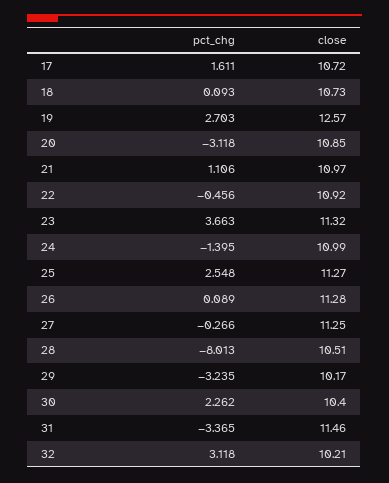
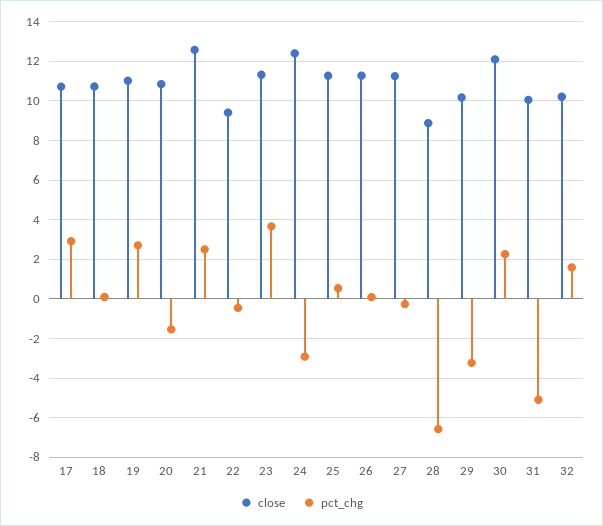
  {
    "pct_chg": {
-     "17": 1.611,
+     "17": 3,
      "18": 0.093,
      "19": 2.703,
-     "20": -3.118,
+     "20": -1.5,
-     "21": 1.106,
+     "21": 2.5,
      "22": -0.456,
      "23": 3.663,
-     "24": -1.395,
+     "24": -3,
-     "25": 2.548,
+     "25": 0.5,
      "26": 0.089,
      "27": -0.266,
-     "28": -8.013,
+     "28": -6.5,
      "29": -3.235,
      "30": 2.262,
-     "31": -3.365,
+     "31": -5,
-     "32": 3.118
+     "32": 1.5
    },
    "close": {
      "17": 10.72,
      "18": 10.73,
-     "19": 12.57,
+     "19": 11,
      "20": 10.85,
-     "21": 10.97,
+     "21": 12.5,
-     "22": 10.92,
+     "22": 9.5,
      "23": 11.32,
-     "24": 10.99,
+     "24": 12.5,
      "25": 11.27,
      "26": 11.28,
      "27": 11.25,
-     "28": 10.51,
+     "28": 9,
      "29": 10.17,
-     "30": 10.4,
+     "30": 12,
-     "31": 11.46,
+     "31": 10,
      "32": 10.21
    }
  }

